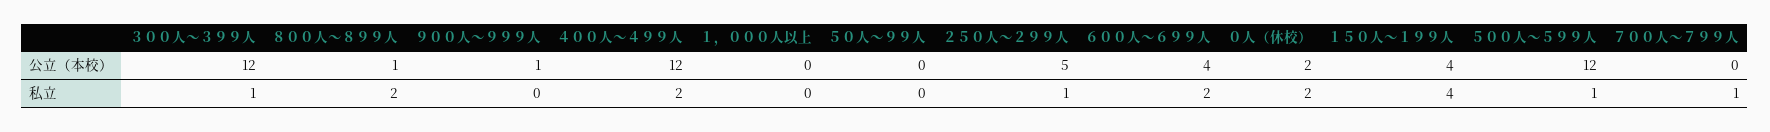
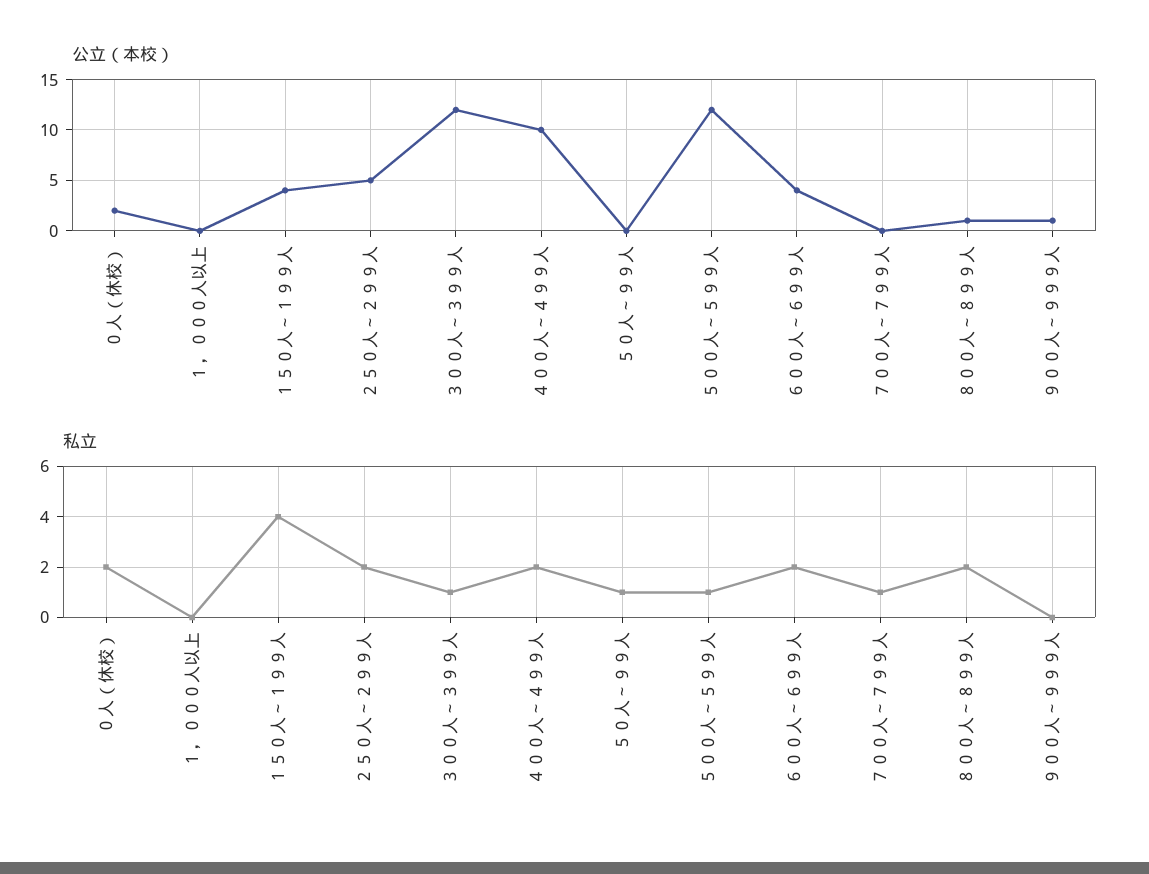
  {
    "公立（本校）": {
      "３００人～３９９人": 12,
      "８００人～８９９人": 1,
      "９００人～９９９人": 1,
-     "４００人～４９９人": 12,
+     "４００人～４９９人": 10,
      "１，０００人以上": 0,
      "５０人～９９人": 0,
      "２５０人～２９９人": 5,
      "６００人～６９９人": 4,
      "０人（休校）": 2,
      "１５０人～１９９人": 4,
      "５００人～５９９人": 12,
      "７００人～７９９人": 0
    },
    "私立": {
      "３００人～３９９人": 1,
      "８００人～８９９人": 2,
      "９００人～９９９人": 0,
      "４００人～４９９人": 2,
      "１，０００人以上": 0,
-     "５０人～９９人": 0,
+     "５０人～９９人": 1,
-     "２５０人～２９９人": 1,
+     "２５０人～２９９人": 2,
      "６００人～６９９人": 2,
      "０人（休校）": 2,
      "１５０人～１９９人": 4,
      "５００人～５９９人": 1,
      "７００人～７９９人": 1
    }
  }

